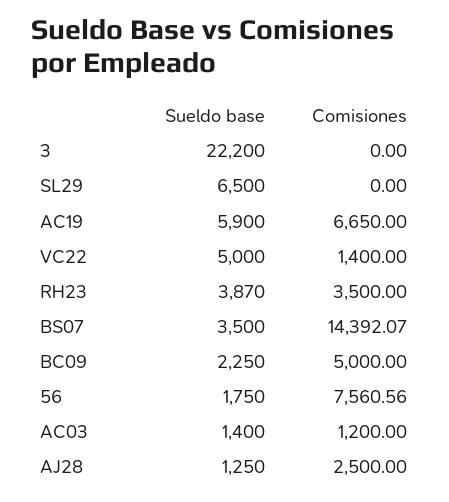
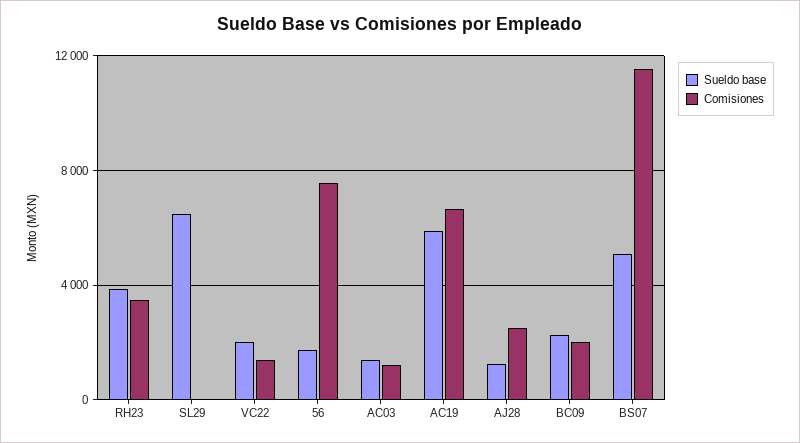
  {
    "Sueldo base": {
-     "3": 22200,
      "SL29": 6500,
      "AC19": 5900,
-     "VC22": 5000,
+     "VC22": 2000,
      "RH23": 3870,
-     "BS07": 3500,
+     "BS07": 5000,
      "BC09": 2250,
      "56": 1750,
      "AC03": 1400,
      "AJ28": 1250
    },
    "Comisiones": {
-     "3": 0,
      "SL29": 0,
      "AC19": 6650,
      "VC22": 1400,
      "RH23": 3500,
-     "BS07": 14392.07,
+     "BS07": 11500,
-     "BC09": 5000,
+     "BC09": 2000,
      "56": 7560.56,
      "AC03": 1200,
      "AJ28": 2500
    }
  }

